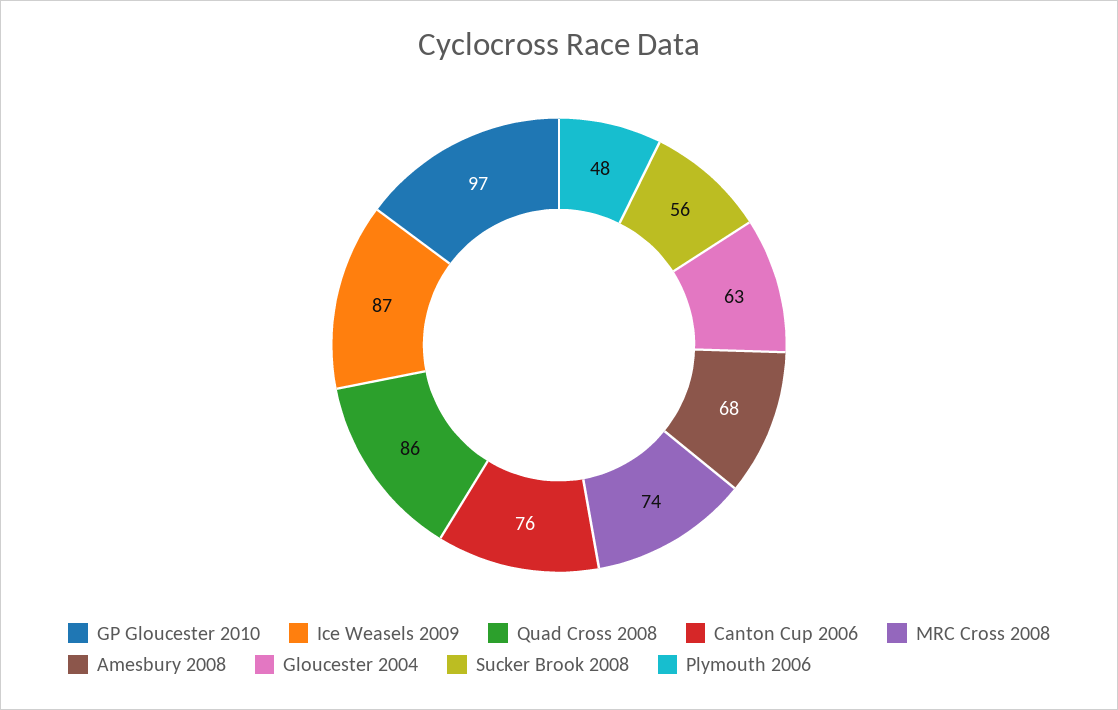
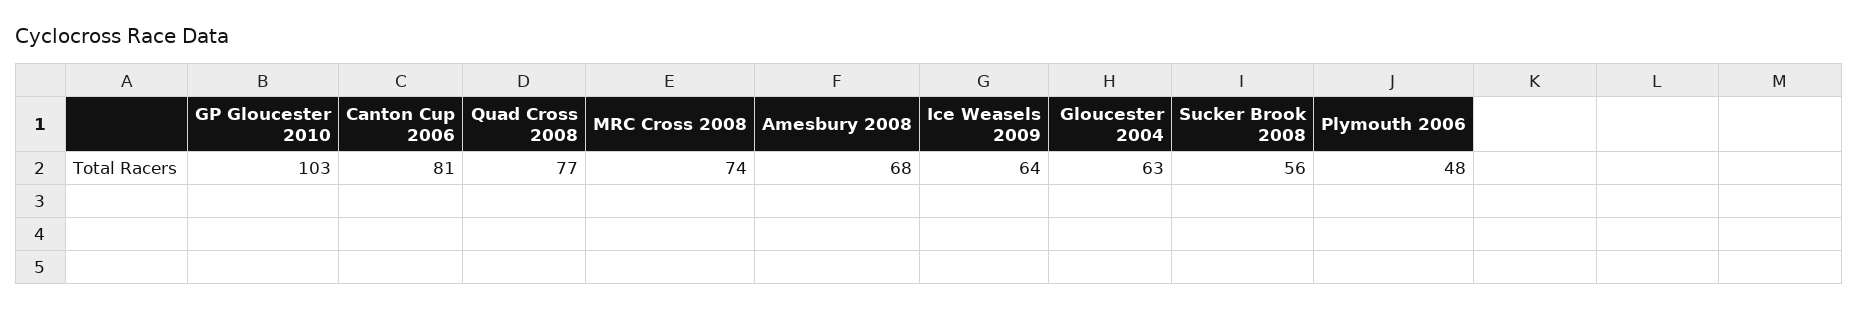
  {
-   "GP Gloucester 2010": 97,
+   "GP Gloucester 2010": 103,
-   "Ice Weasels 2009": 87,
+   "Ice Weasels 2009": 64,
-   "Quad Cross 2008": 86,
+   "Quad Cross 2008": 77,
-   "Canton Cup 2006": 76,
+   "Canton Cup 2006": 81,
    "MRC Cross 2008": 74,
    "Amesbury 2008": 68,
    "Gloucester 2004": 63,
    "Sucker Brook 2008": 56,
    "Plymouth 2006": 48
  }

